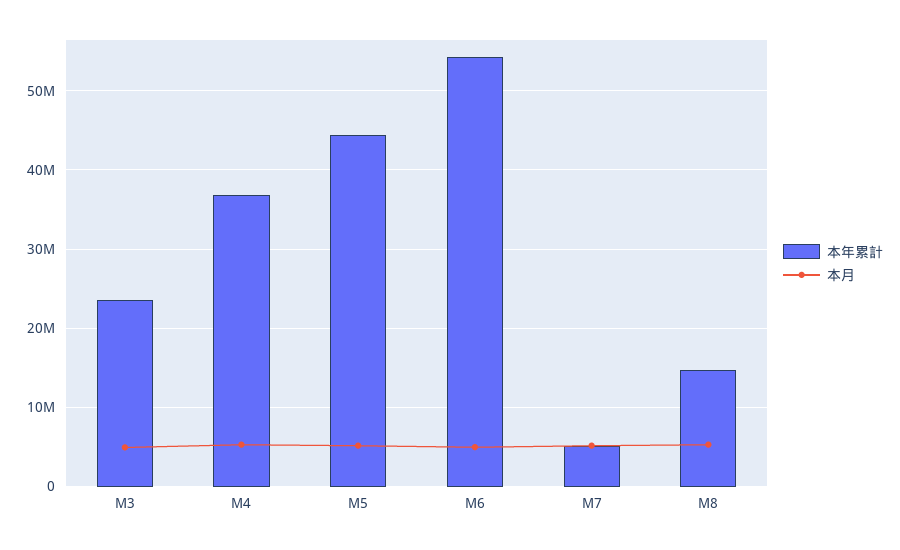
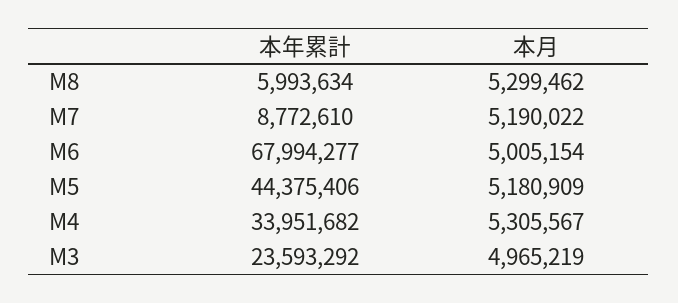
  {
    "本年累計": {
      "M3": 23593292,
-     "M4": 37000000,
+     "M4": 33951682,
      "M5": 44375406,
-     "M6": 54000000,
+     "M6": 67994277,
-     "M7": 5000000,
+     "M7": 8772610,
-     "M8": 15000000
+     "M8": 5993634
    },
    "本月": {
      "M3": 4965219,
      "M4": 5305567,
      "M5": 5180909,
      "M6": 5005154,
      "M7": 5190022,
      "M8": 5299462
    }
  }

